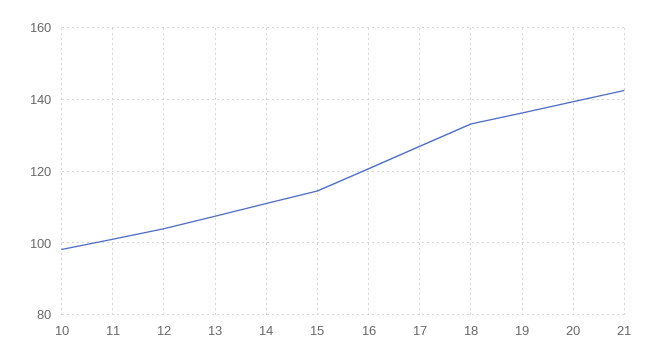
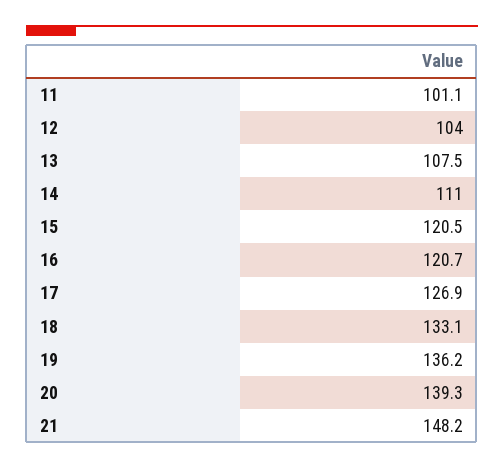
  {
-   "10": 98,
    "11": 101.1,
    "12": 104,
    "13": 107.5,
    "14": 111,
-   "15": 114,
+   "15": 120.5,
    "16": 120.7,
    "17": 126.9,
    "18": 133.1,
    "19": 136.2,
    "20": 139.3,
-   "21": 142
+   "21": 148.2
  }

